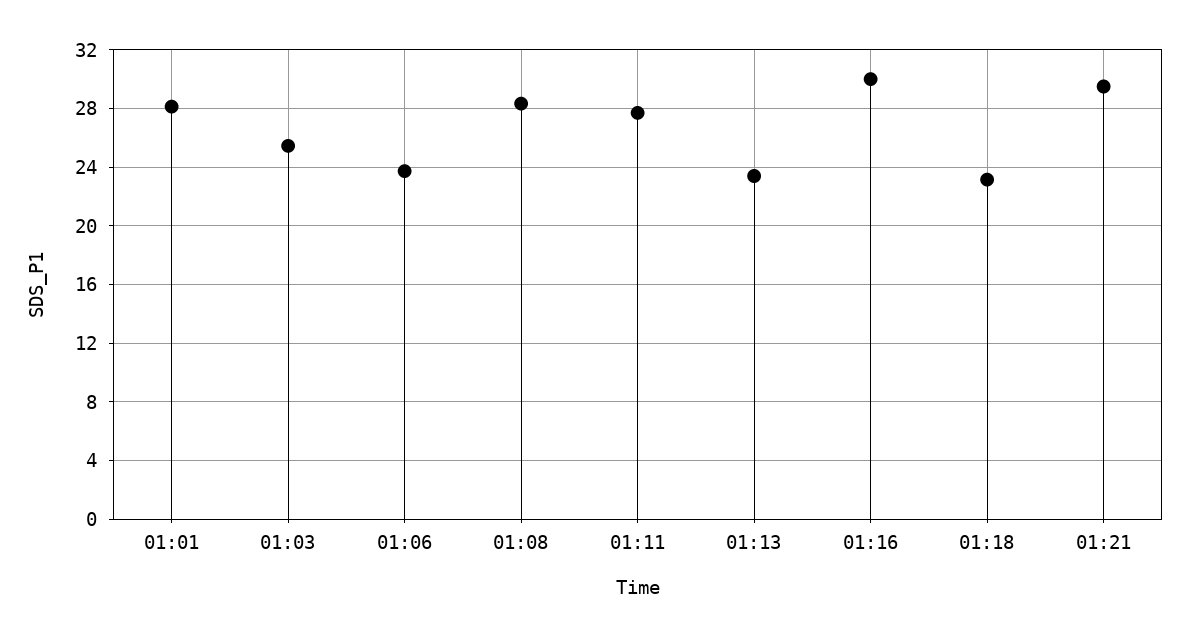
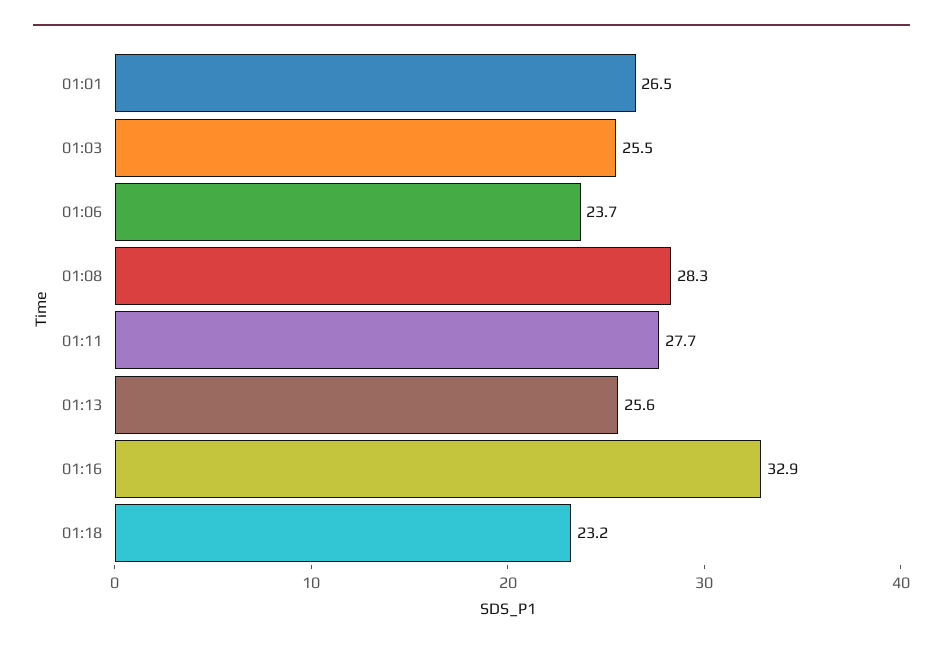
  {
-   "01:01": 28,
+   "01:01": 26.5,
    "01:03": 25.5,
    "01:06": 23.7,
    "01:08": 28.3,
    "01:11": 27.7,
-   "01:13": 23.5,
+   "01:13": 25.6,
-   "01:16": 30,
+   "01:16": 32.9,
-   "01:18": 23.2,
+   "01:18": 23.2
-   "01:21": 29.5
  }

